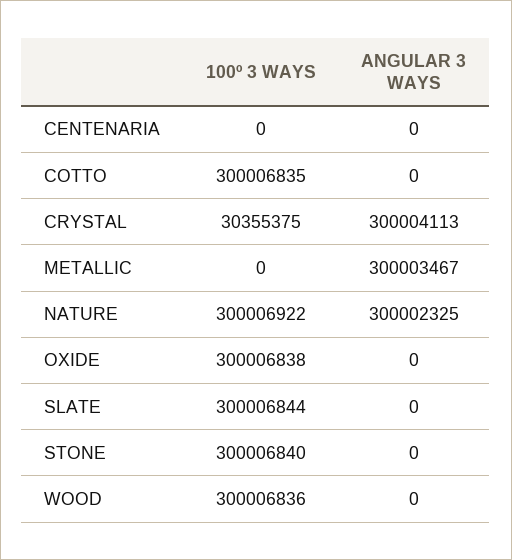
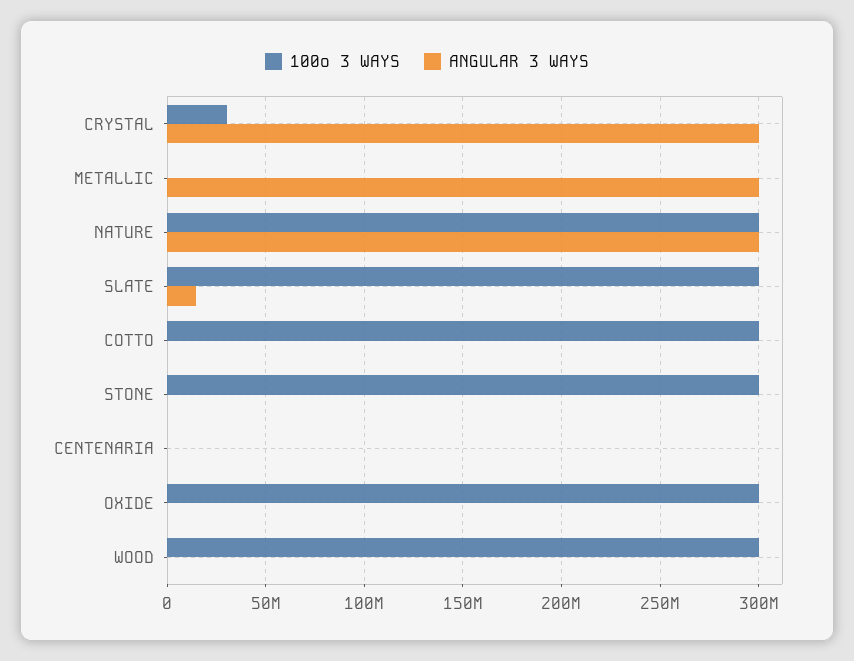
  {
    "100º 3 WAYS": {
      "CENTENARIA": 0,
      "COTTO": 300006835,
      "CRYSTAL": 30355375,
      "METALLIC": 0,
      "NATURE": 300006922,
      "OXIDE": 300006838,
      "SLATE": 300006844,
      "STONE": 300006840,
      "WOOD": 300006836
    },
    "ANGULAR 3 WAYS": {
      "CENTENARIA": 0,
      "COTTO": 0,
      "CRYSTAL": 300004113,
      "METALLIC": 300003467,
      "NATURE": 300002325,
      "OXIDE": 0,
-     "SLATE": 0,
+     "SLATE": 15000000,
      "STONE": 0,
      "WOOD": 0
    }
  }

